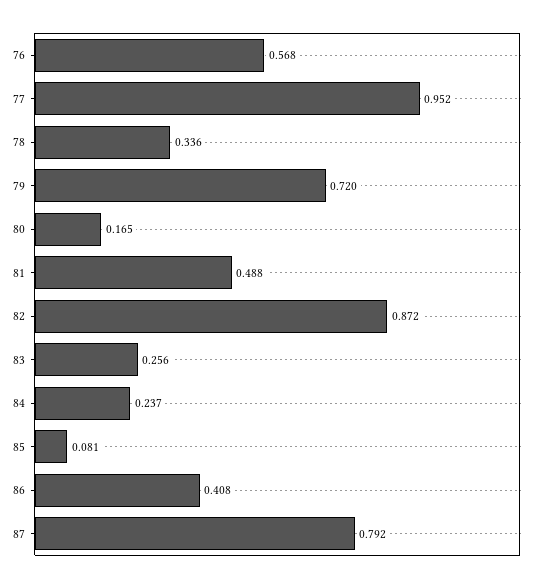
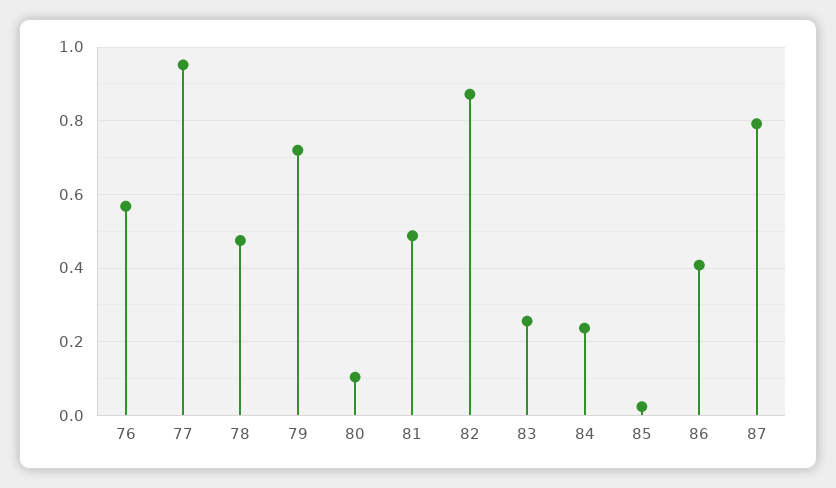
  {
    "76": 0.568,
    "77": 0.952,
-   "78": 0.336,
+   "78": 0.48,
    "79": 0.72,
-   "80": 0.165,
+   "80": 0.1,
    "81": 0.488,
    "82": 0.872,
    "83": 0.256,
    "84": 0.237,
-   "85": 0.081,
+   "85": 0.02,
    "86": 0.408,
    "87": 0.792
  }

